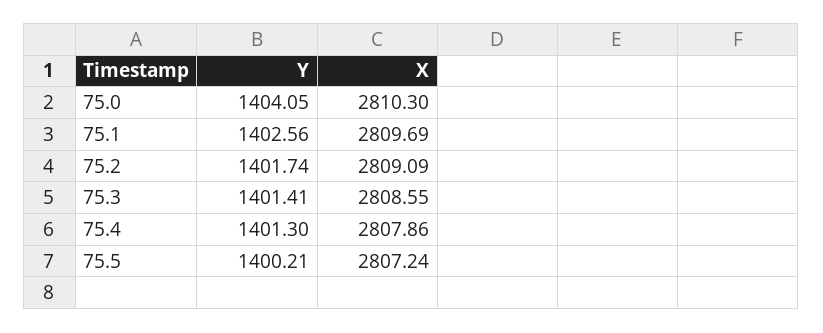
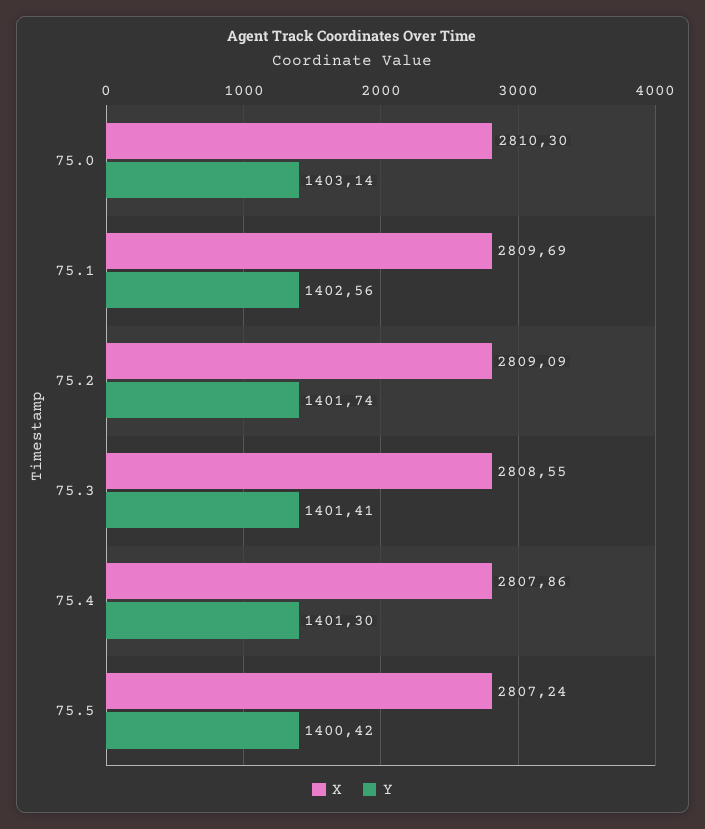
  {
    "Y": {
-     "75.0": 1404.05,
+     "75.0": 1403.14,
      "75.1": 1402.56,
      "75.2": 1401.74,
      "75.3": 1401.41,
      "75.4": 1401.3,
-     "75.5": 1400.21
+     "75.5": 1400.42
    },
    "X": {
      "75.0": 2810.3,
      "75.1": 2809.69,
      "75.2": 2809.09,
      "75.3": 2808.55,
      "75.4": 2807.86,
      "75.5": 2807.24
    }
  }

